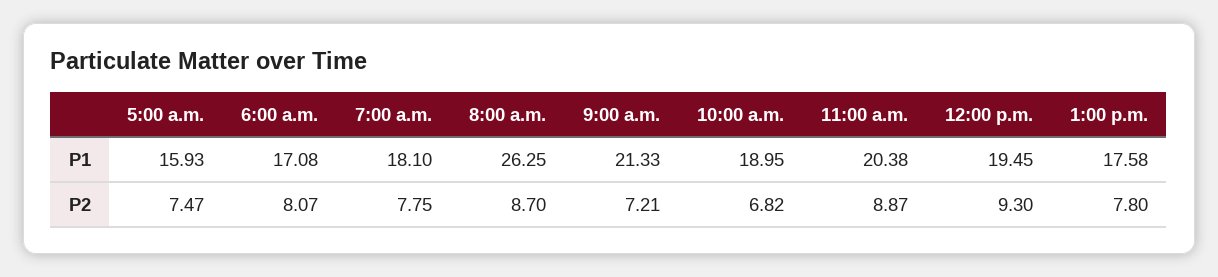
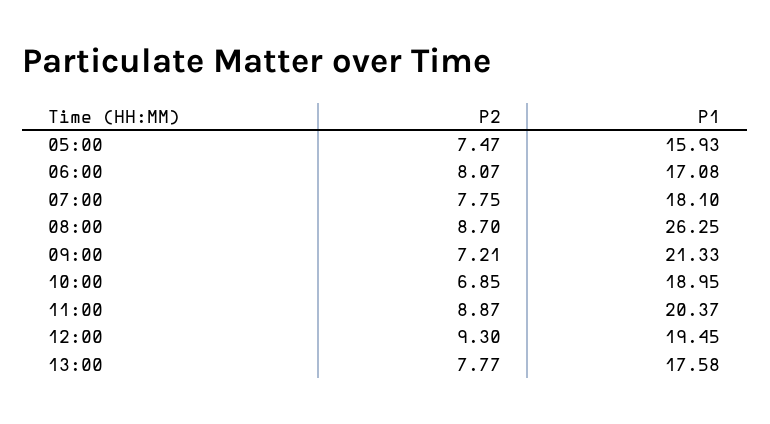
  {
    "5:00 a.m.": {
      "P1": 15.93,
      "P2": 7.47
    },
    "6:00 a.m.": {
      "P1": 17.08,
      "P2": 8.07
    },
    "7:00 a.m.": {
      "P1": 18.1,
      "P2": 7.75
    },
    "8:00 a.m.": {
      "P1": 26.25,
      "P2": 8.7
    },
    "9:00 a.m.": {
      "P1": 21.33,
      "P2": 7.21
    },
    "10:00 a.m.": {
      "P1": 18.95,
-     "P2": 6.82
+     "P2": 6.85
    },
    "11:00 a.m.": {
-     "P1": 20.38,
+     "P1": 20.37,
      "P2": 8.87
    },
    "12:00 p.m.": {
      "P1": 19.45,
      "P2": 9.3
    },
    "1:00 p.m.": {
      "P1": 17.58,
-     "P2": 7.8
+     "P2": 7.77
    }
  }

